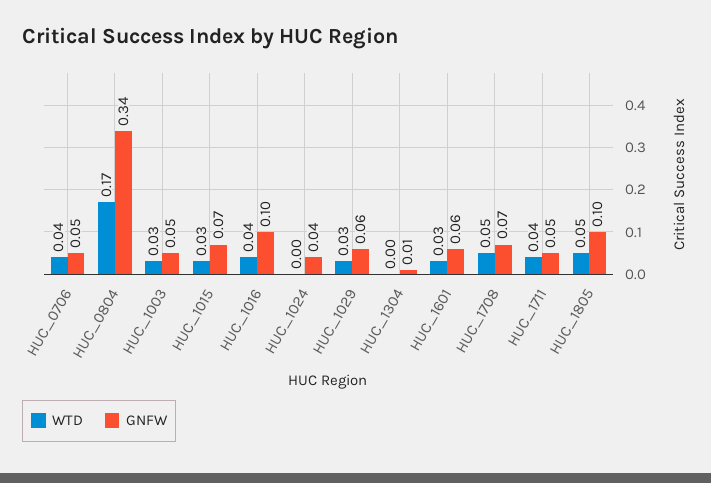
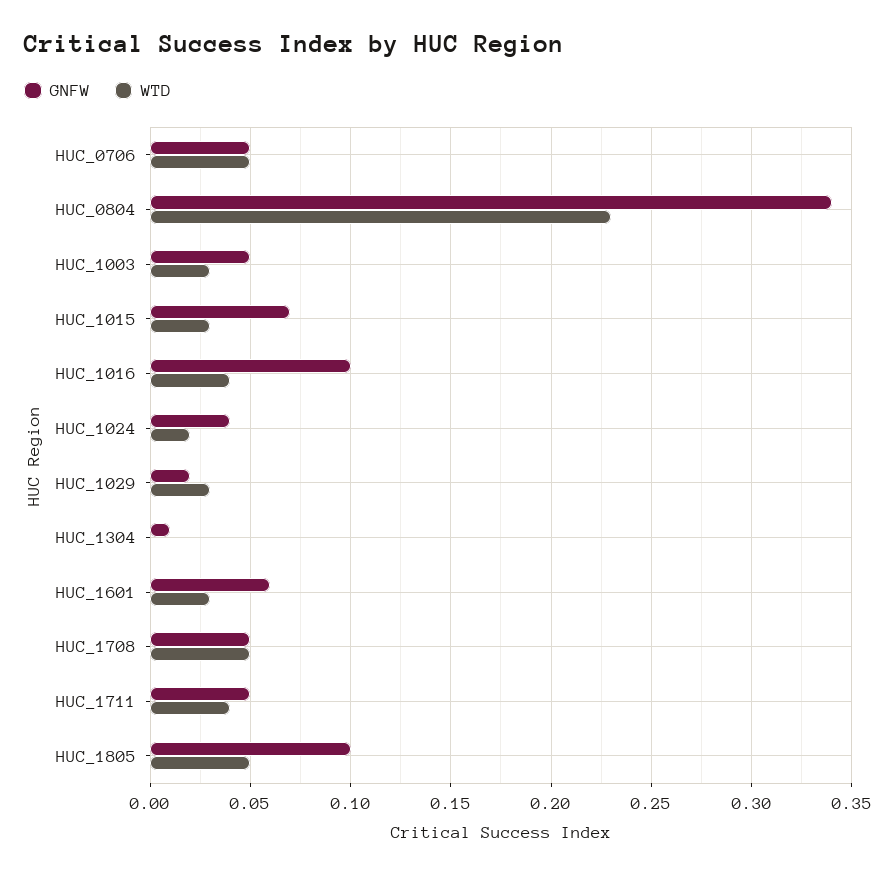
  {
    "WTD": {
-     "HUC_0706": 0.04,
+     "HUC_0706": 0.05,
-     "HUC_0804": 0.17,
+     "HUC_0804": 0.23,
      "HUC_1003": 0.03,
      "HUC_1015": 0.03,
      "HUC_1016": 0.04,
-     "HUC_1024": 0,
+     "HUC_1024": 0.02,
      "HUC_1029": 0.03,
      "HUC_1304": 0,
      "HUC_1601": 0.03,
      "HUC_1708": 0.05,
      "HUC_1711": 0.04,
      "HUC_1805": 0.05
    },
    "GNFW": {
      "HUC_0706": 0.05,
      "HUC_0804": 0.34,
      "HUC_1003": 0.05,
      "HUC_1015": 0.07,
      "HUC_1016": 0.1,
      "HUC_1024": 0.04,
-     "HUC_1029": 0.06,
+     "HUC_1029": 0.02,
      "HUC_1304": 0.01,
      "HUC_1601": 0.06,
-     "HUC_1708": 0.07,
+     "HUC_1708": 0.05,
      "HUC_1711": 0.05,
      "HUC_1805": 0.1
    }
  }

